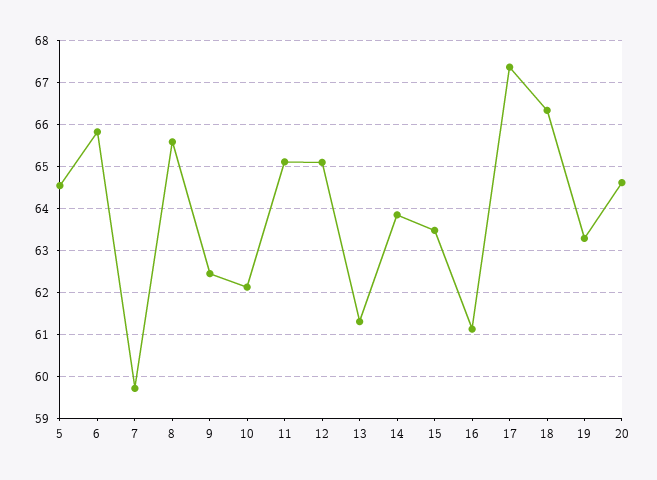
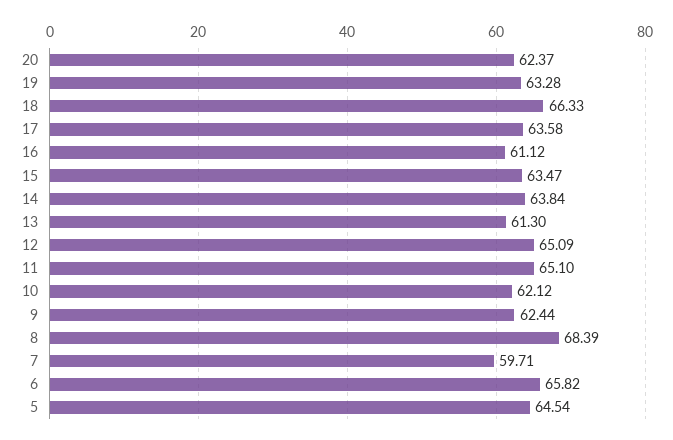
  {
    "5": 64.54,
    "6": 65.82,
    "7": 59.71,
-   "8": 65.6,
+   "8": 68.39,
    "9": 62.44,
    "10": 62.12,
    "11": 65.1,
    "12": 65.09,
    "13": 61.3,
    "14": 63.84,
    "15": 63.47,
    "16": 61.12,
-   "17": 67.4,
+   "17": 63.58,
    "18": 66.33,
    "19": 63.28,
-   "20": 64.6
+   "20": 62.37
  }

